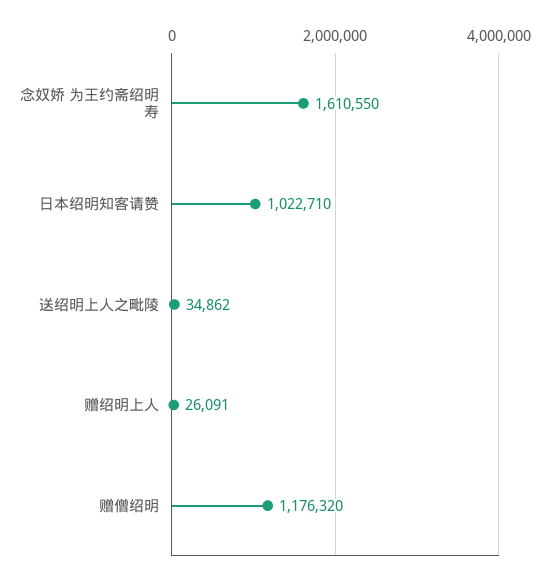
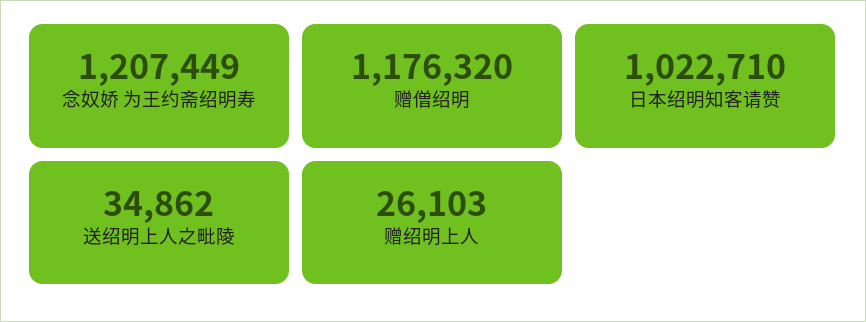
  {
-   "念奴娇 为王约斋绍明寿": 1610550,
+   "念奴娇 为王约斋绍明寿": 1207449,
    "日本绍明知客请赞": 1022710,
    "送绍明上人之毗陵": 34862,
-   "赠绍明上人": 26091,
+   "赠绍明上人": 26103,
    "赠僧绍明": 1176320
  }

